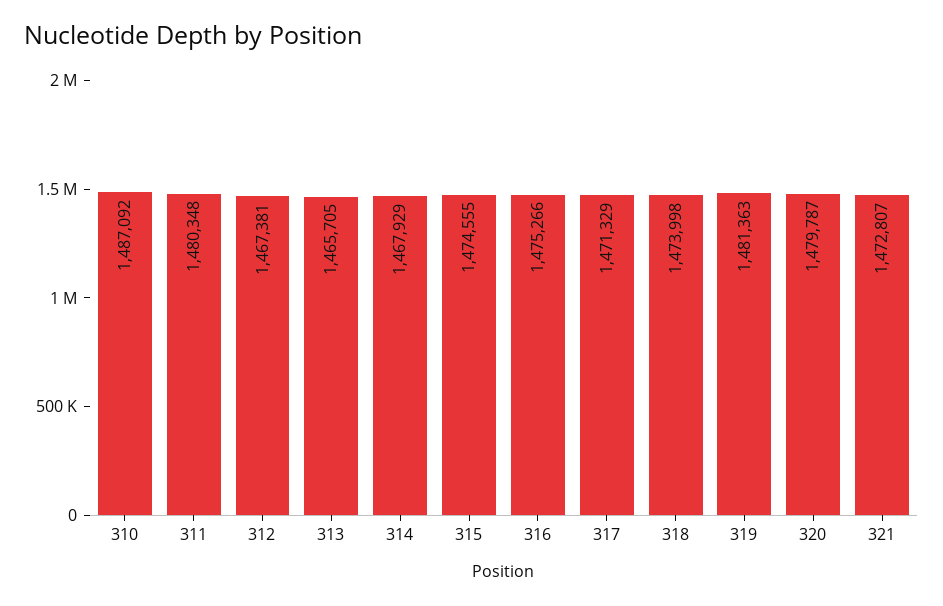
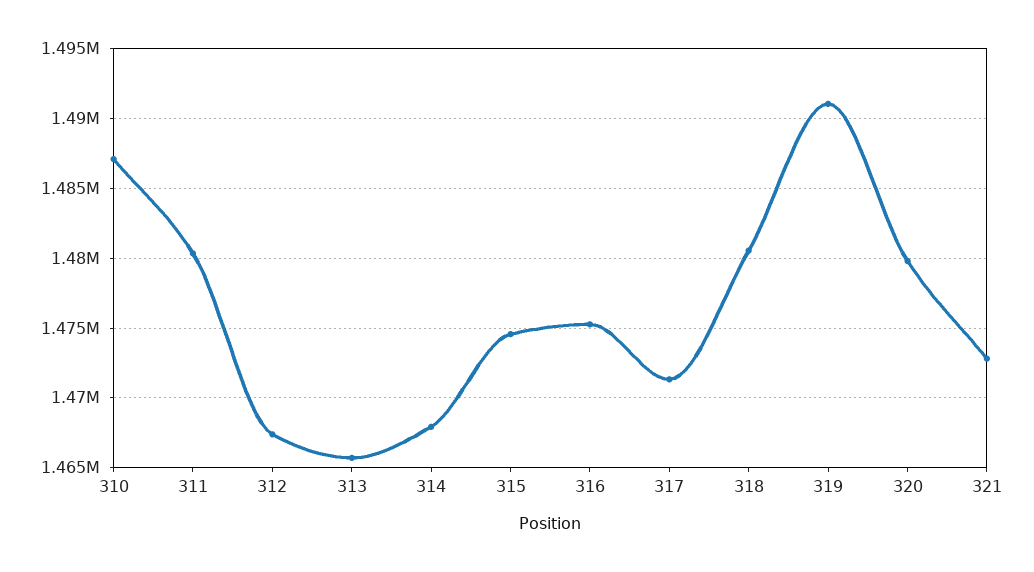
  {
    "310": 1487092,
    "311": 1480348,
    "312": 1467381,
    "313": 1465705,
    "314": 1467929,
    "315": 1474555,
    "316": 1475266,
    "317": 1471329,
-   "318": 1473998,
+   "318": 1480500,
-   "319": 1481363,
+   "319": 1491000,
    "320": 1479787,
    "321": 1472807
  }

